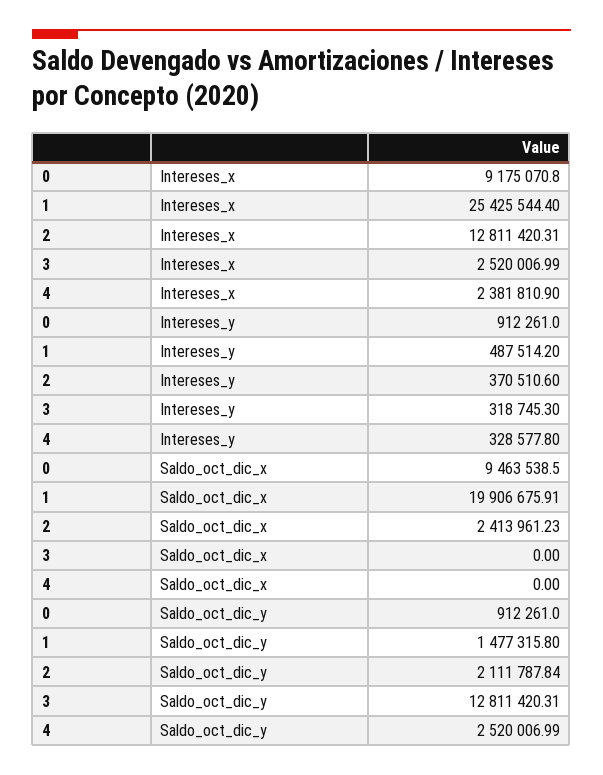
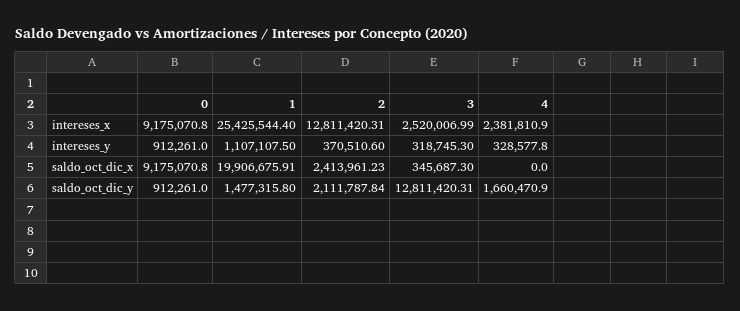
  {
    "0": {
      "Intereses_x": 9175070.8,
      "Intereses_y": 912261,
-     "Saldo_oct_dic_x": 9463538.5,
+     "Saldo_oct_dic_x": 9175070.8,
      "Saldo_oct_dic_y": 912261
    },
    "1": {
      "Intereses_x": 25425544.4,
-     "Intereses_y": 487514.2,
+     "Intereses_y": 1107107.5,
      "Saldo_oct_dic_x": 19906675.91,
      "Saldo_oct_dic_y": 1477315.8
    },
    "2": {
      "Intereses_x": 12811420.31,
      "Intereses_y": 370510.6,
      "Saldo_oct_dic_x": 2413961.23,
      "Saldo_oct_dic_y": 2111787.84
    },
    "3": {
      "Intereses_x": 2520006.99,
      "Intereses_y": 318745.3,
-     "Saldo_oct_dic_x": 0,
+     "Saldo_oct_dic_x": 345687.3,
      "Saldo_oct_dic_y": 12811420.31
    },
    "4": {
      "Intereses_x": 2381810.9,
      "Intereses_y": 328577.8,
      "Saldo_oct_dic_x": 0,
-     "Saldo_oct_dic_y": 2520006.99
+     "Saldo_oct_dic_y": 1660470.9
    }
  }

